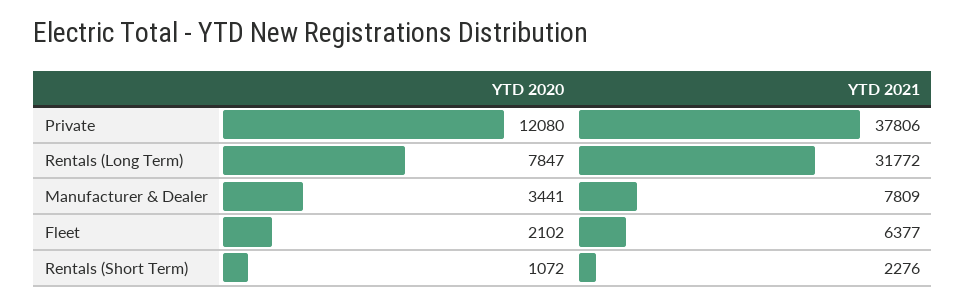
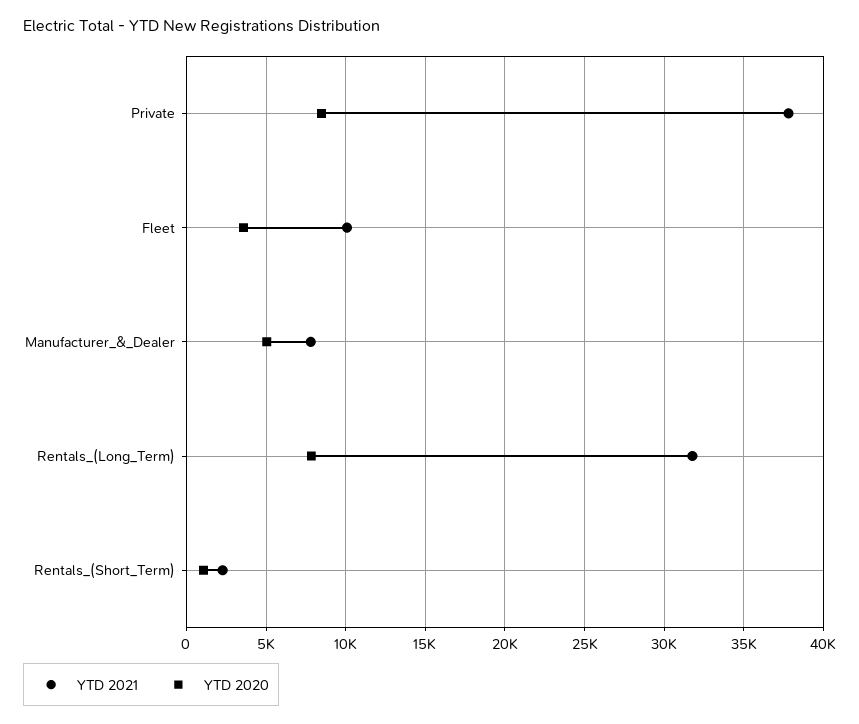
  {
    "YTD 2020": {
-     "Private": 12080,
+     "Private": 8500,
      "Rentals (Long Term)": 7847,
-     "Manufacturer & Dealer": 3441,
+     "Manufacturer & Dealer": 5000,
-     "Fleet": 2102,
+     "Fleet": 3500,
      "Rentals (Short Term)": 1072
    },
    "YTD 2021": {
      "Private": 37806,
      "Rentals (Long Term)": 31772,
      "Manufacturer & Dealer": 7809,
-     "Fleet": 6377,
+     "Fleet": 10000,
      "Rentals (Short Term)": 2276
    }
  }

